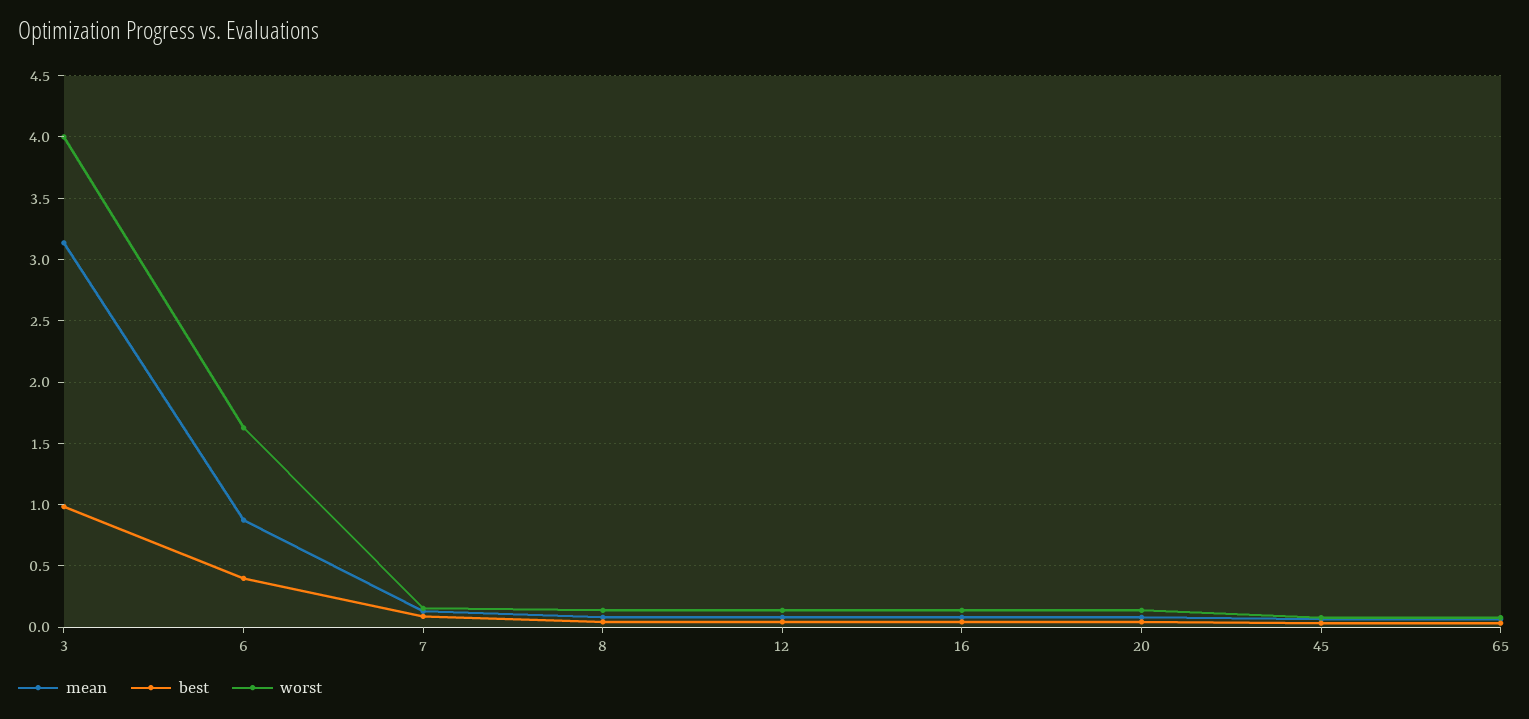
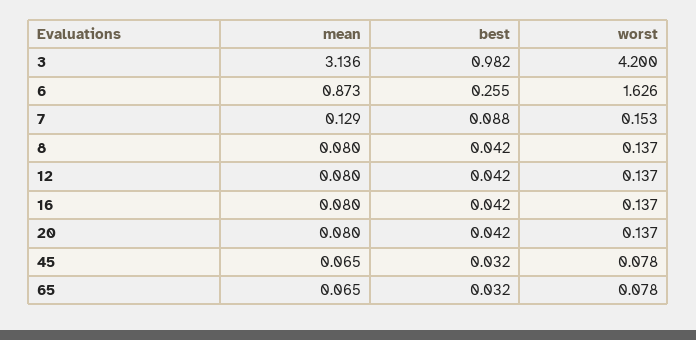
  {
    "mean": {
      "3": 3.136,
      "6": 0.873,
      "7": 0.129,
      "8": 0.08,
      "12": 0.08,
      "16": 0.08,
      "20": 0.08,
      "45": 0.065,
      "65": 0.065
    },
    "best": {
      "3": 0.982,
-     "6": 0.4,
+     "6": 0.255,
      "7": 0.088,
      "8": 0.042,
      "12": 0.042,
      "16": 0.042,
      "20": 0.042,
      "45": 0.032,
      "65": 0.032
    },
    "worst": {
-     "3": 4,
+     "3": 4.2,
      "6": 1.626,
      "7": 0.153,
      "8": 0.137,
      "12": 0.137,
      "16": 0.137,
      "20": 0.137,
      "45": 0.078,
      "65": 0.078
    }
  }

